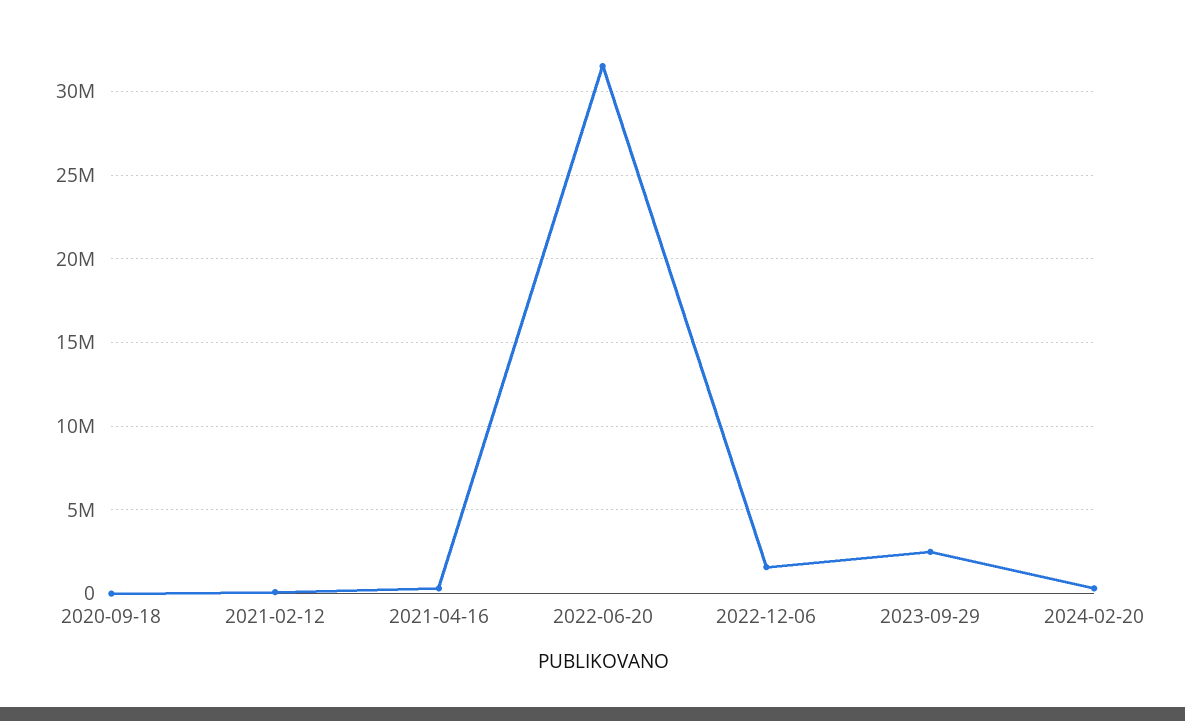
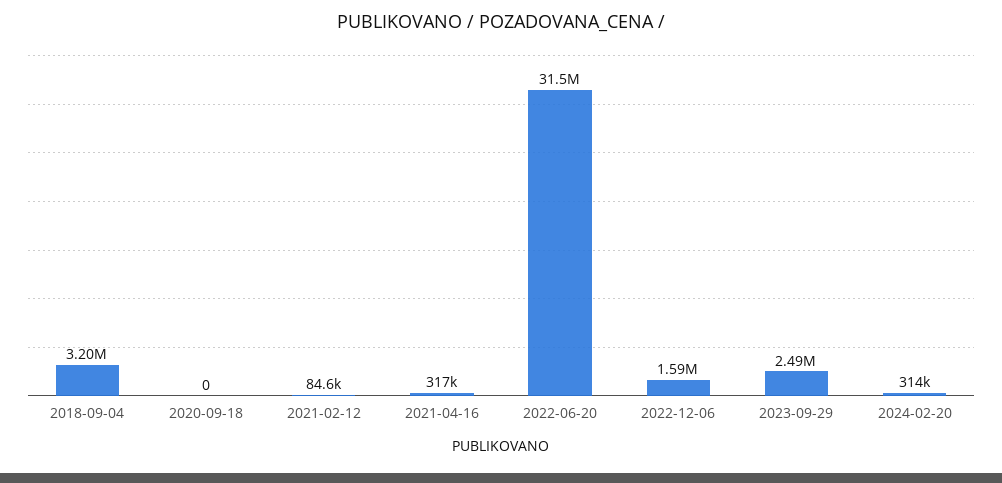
  {
    "2020-09-18": 0,
    "2021-02-12": 84600,
    "2021-04-16": 317000,
    "2022-06-20": 31500000,
    "2022-12-06": 1590000,
    "2023-09-29": 2490000,
-   "2024-02-20": 314000
+   "2024-02-20": 314000,
+   "2018-09-04": 3200000
  }

